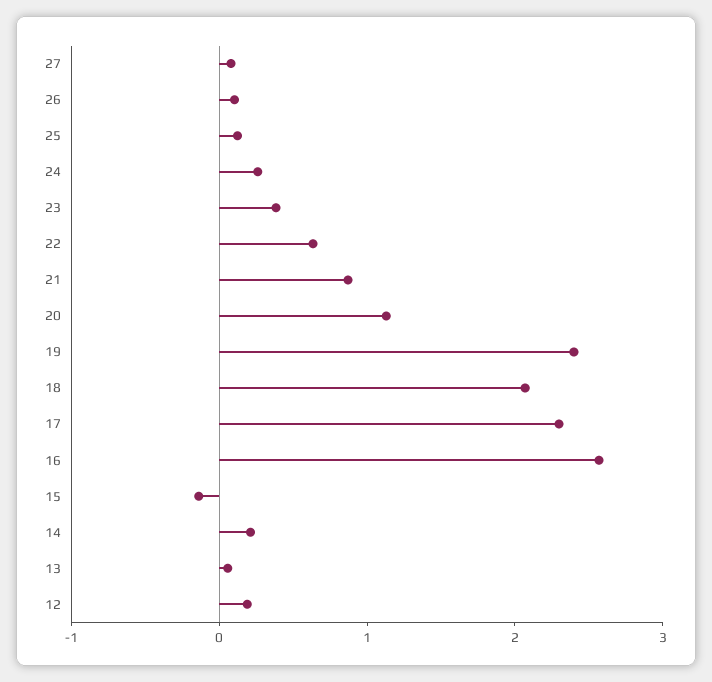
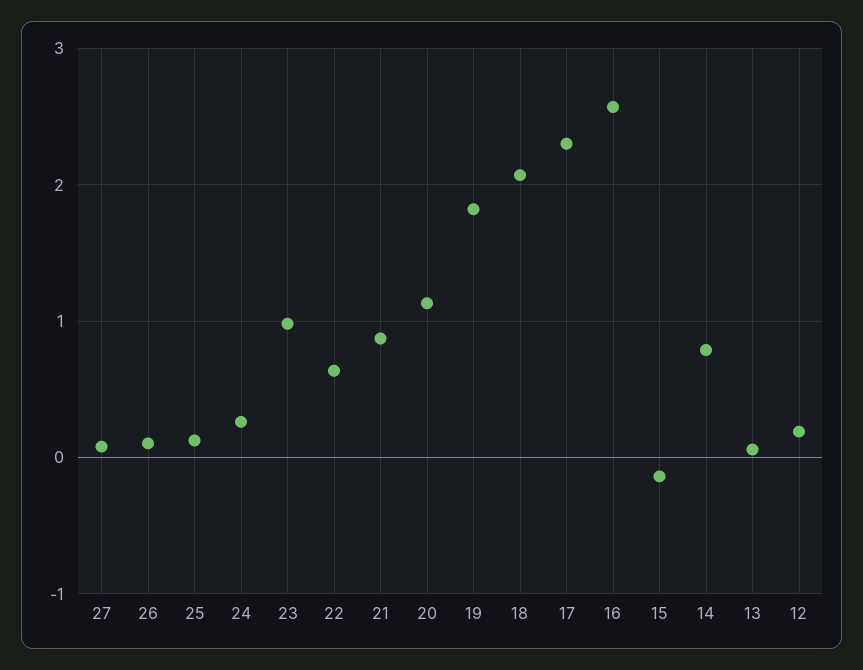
  {
    "27": 0.1,
    "26": 0.1,
    "25": 0.1,
    "24": 0.3,
-   "23": 0.4,
+   "23": 1,
    "22": 0.6,
    "21": 0.9,
    "20": 1.1,
-   "19": 2.4,
+   "19": 1.8,
    "18": 2.1,
    "17": 2.3,
    "16": 2.6,
    "15": -0.1,
-   "14": 0.2,
+   "14": 0.8,
    "13": 0.1,
    "12": 0.2
  }

